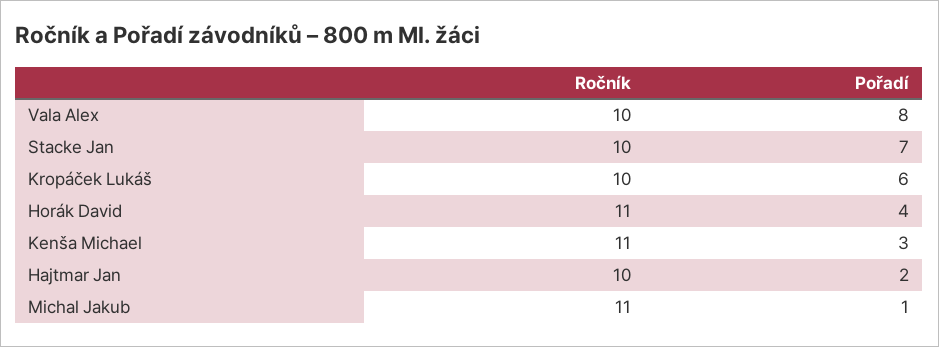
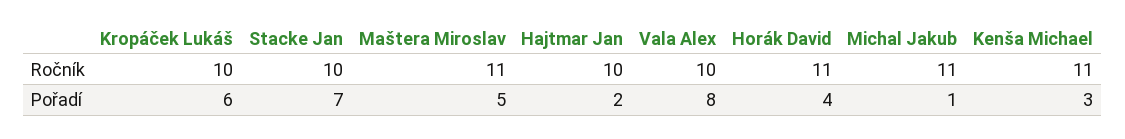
  {
    "Ročník": {
      "Vala Alex": 10,
      "Stacke Jan": 10,
      "Kropáček Lukáš": 10,
      "Horák David": 11,
      "Kenša Michael": 11,
      "Hajtmar Jan": 10,
-     "Michal Jakub": 11
+     "Michal Jakub": 11,
+     "Maštera Miroslav": 11
    },
    "Pořadí": {
      "Vala Alex": 8,
      "Stacke Jan": 7,
      "Kropáček Lukáš": 6,
      "Horák David": 4,
      "Kenša Michael": 3,
      "Hajtmar Jan": 2,
-     "Michal Jakub": 1
+     "Michal Jakub": 1,
+     "Maštera Miroslav": 5
    }
  }

